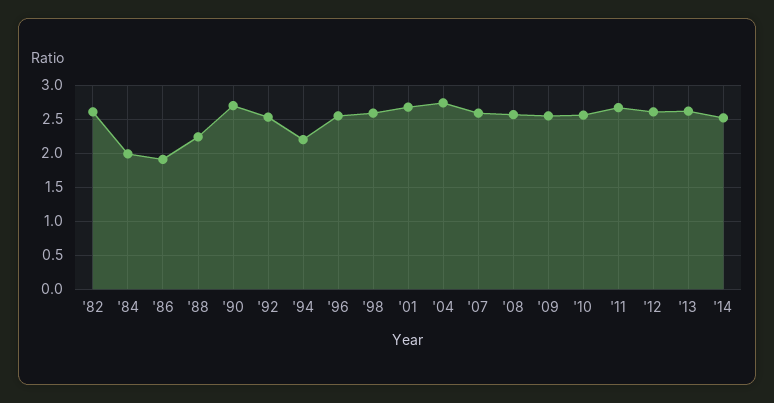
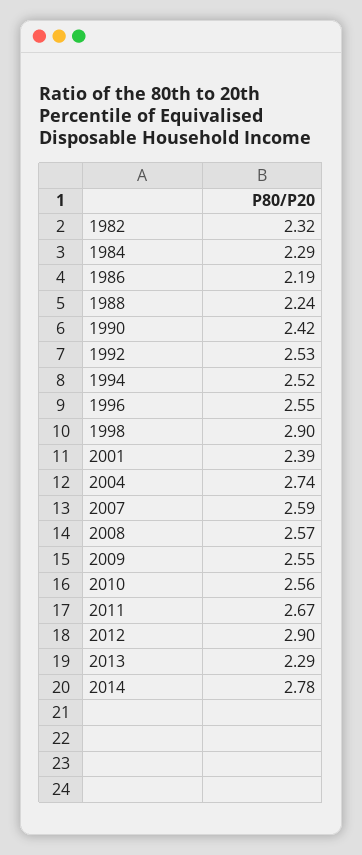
  {
-   "'82": 2.6,
+   "'82": 2.32,
-   "'84": 2,
+   "'84": 2.29,
-   "'86": 1.9,
+   "'86": 2.19,
    "'88": 2.24,
-   "'90": 2.7,
+   "'90": 2.42,
    "'92": 2.53,
-   "'94": 2.2,
+   "'94": 2.52,
    "'96": 2.55,
-   "'98": 2.6,
+   "'98": 2.9,
-   "'01": 2.7,
+   "'01": 2.39,
    "'04": 2.74,
    "'07": 2.59,
    "'08": 2.57,
    "'09": 2.55,
    "'10": 2.56,
    "'11": 2.67,
-   "'12": 2.6,
+   "'12": 2.9,
-   "'13": 2.6,
+   "'13": 2.29,
-   "'14": 2.5
+   "'14": 2.78
  }

